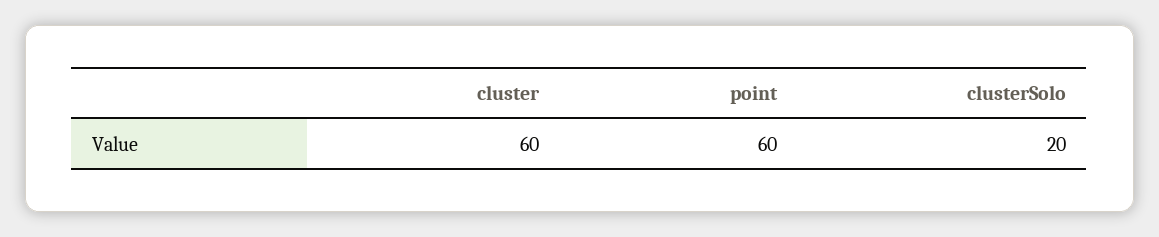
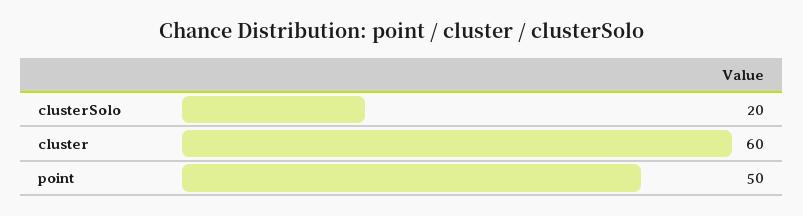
  {
    "cluster": 60,
-   "point": 60,
+   "point": 50,
    "clusterSolo": 20
  }

